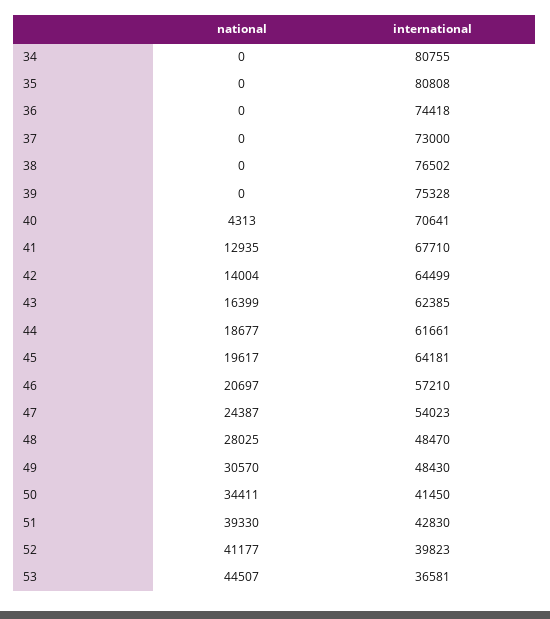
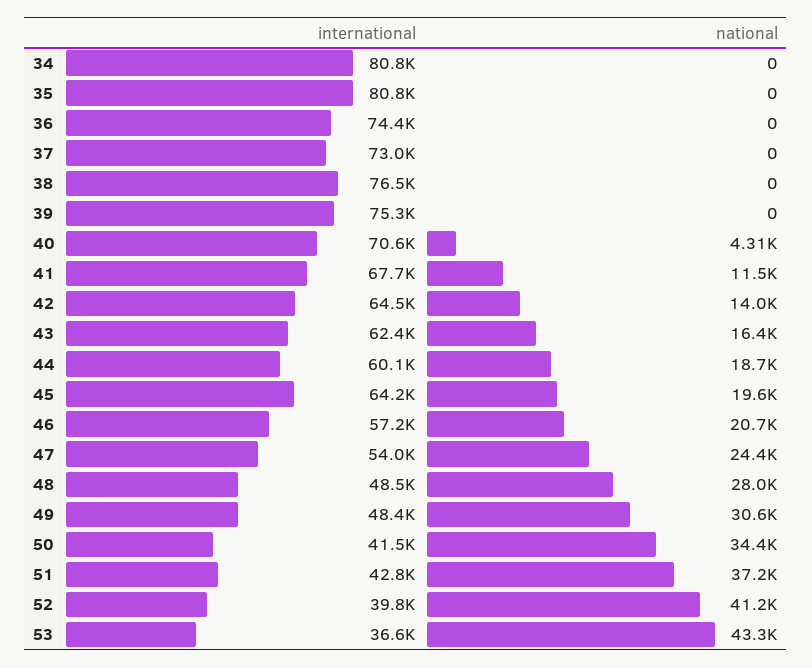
  {
    "national": {
      "34": 0,
      "35": 0,
      "36": 0,
      "37": 0,
      "38": 0,
      "39": 0,
      "40": 4313,
-     "41": 12935,
+     "41": 11500,
      "42": 14004,
      "43": 16399,
      "44": 18677,
      "45": 19617,
      "46": 20697,
      "47": 24387,
      "48": 28025,
      "49": 30570,
      "50": 34411,
-     "51": 39330,
+     "51": 37200,
      "52": 41177,
-     "53": 44507
+     "53": 43300
    },
    "international": {
      "34": 80755,
      "35": 80808,
      "36": 74418,
      "37": 73000,
      "38": 76502,
      "39": 75328,
      "40": 70641,
      "41": 67710,
      "42": 64499,
      "43": 62385,
-     "44": 61661,
+     "44": 60100,
      "45": 64181,
      "46": 57210,
      "47": 54023,
      "48": 48470,
      "49": 48430,
      "50": 41450,
      "51": 42830,
      "52": 39823,
      "53": 36581
    }
  }

